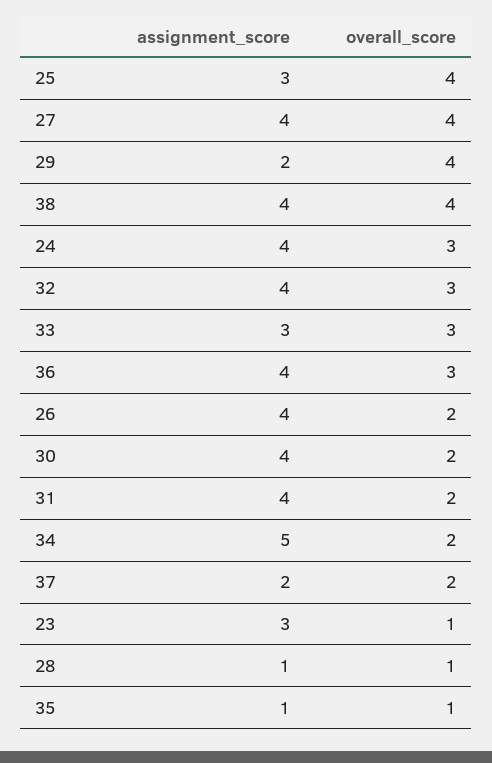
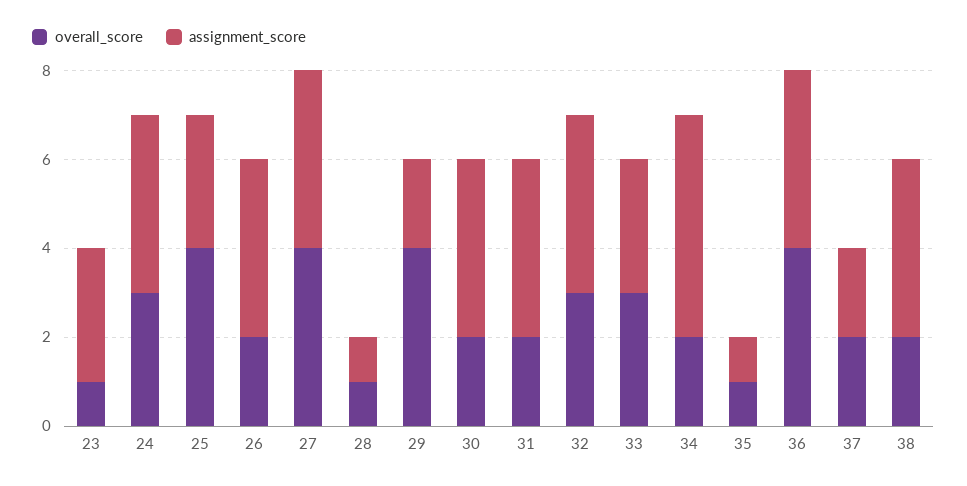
  {
    "assignment_score": {
      "25": 3,
      "27": 4,
      "29": 2,
      "38": 4,
      "24": 4,
      "32": 4,
      "33": 3,
      "36": 4,
      "26": 4,
      "30": 4,
      "31": 4,
      "34": 5,
      "37": 2,
      "23": 3,
      "28": 1,
      "35": 1
    },
    "overall_score": {
      "25": 4,
      "27": 4,
      "29": 4,
-     "38": 4,
+     "38": 2,
      "24": 3,
      "32": 3,
      "33": 3,
-     "36": 3,
+     "36": 4,
      "26": 2,
      "30": 2,
      "31": 2,
      "34": 2,
      "37": 2,
      "23": 1,
      "28": 1,
      "35": 1
    }
  }

